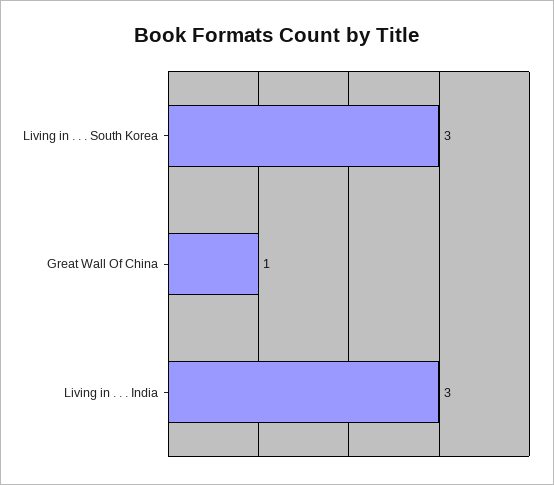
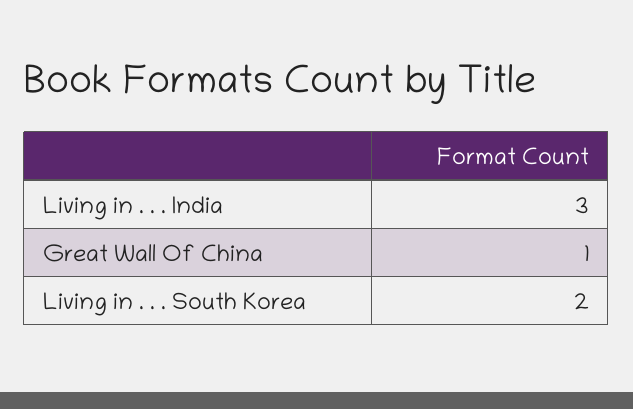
  {
-   "Living in . . . South Korea": 3,
+   "Living in . . . South Korea": 2,
    "Great Wall Of China": 1,
    "Living in . . . India": 3
  }

